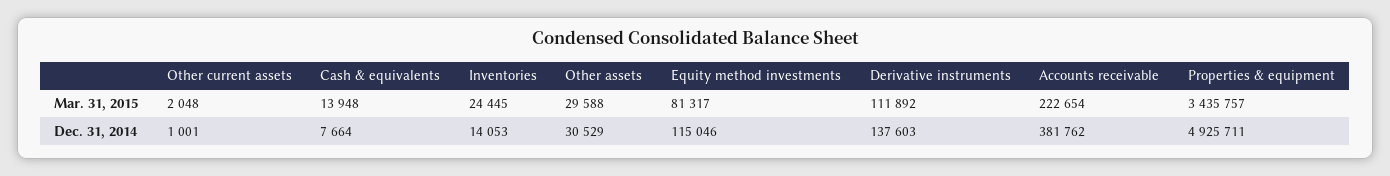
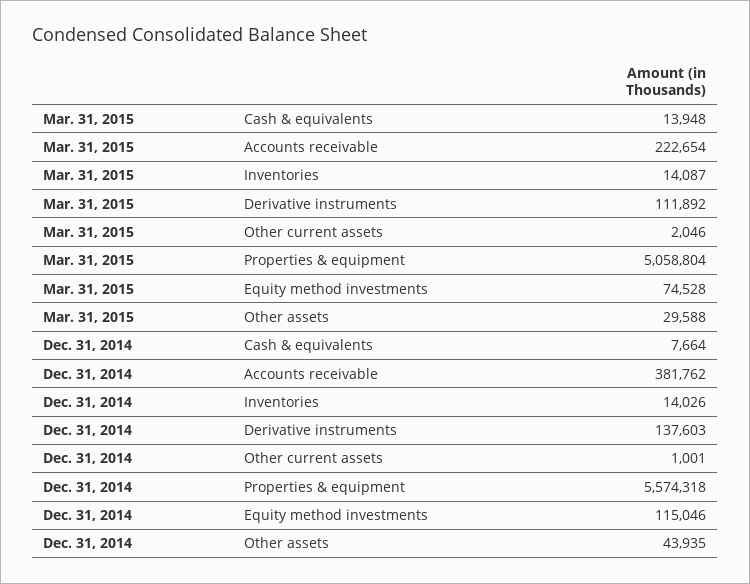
  {
    "Other current assets": {
-     "Mar. 31, 2015": 2048,
+     "Mar. 31, 2015": 2046,
      "Dec. 31, 2014": 1001
    },
    "Cash & equivalents": {
      "Mar. 31, 2015": 13948,
      "Dec. 31, 2014": 7664
    },
    "Inventories": {
-     "Mar. 31, 2015": 24445,
+     "Mar. 31, 2015": 14087,
-     "Dec. 31, 2014": 14053
+     "Dec. 31, 2014": 14026
    },
    "Other assets": {
      "Mar. 31, 2015": 29588,
-     "Dec. 31, 2014": 30529
+     "Dec. 31, 2014": 43935
    },
    "Equity method investments": {
-     "Mar. 31, 2015": 81317,
+     "Mar. 31, 2015": 74528,
      "Dec. 31, 2014": 115046
    },
    "Derivative instruments": {
      "Mar. 31, 2015": 111892,
      "Dec. 31, 2014": 137603
    },
    "Accounts receivable": {
      "Mar. 31, 2015": 222654,
      "Dec. 31, 2014": 381762
    },
    "Properties & equipment": {
-     "Mar. 31, 2015": 3435757,
+     "Mar. 31, 2015": 5058804,
-     "Dec. 31, 2014": 4925711
+     "Dec. 31, 2014": 5574318
    }
  }

